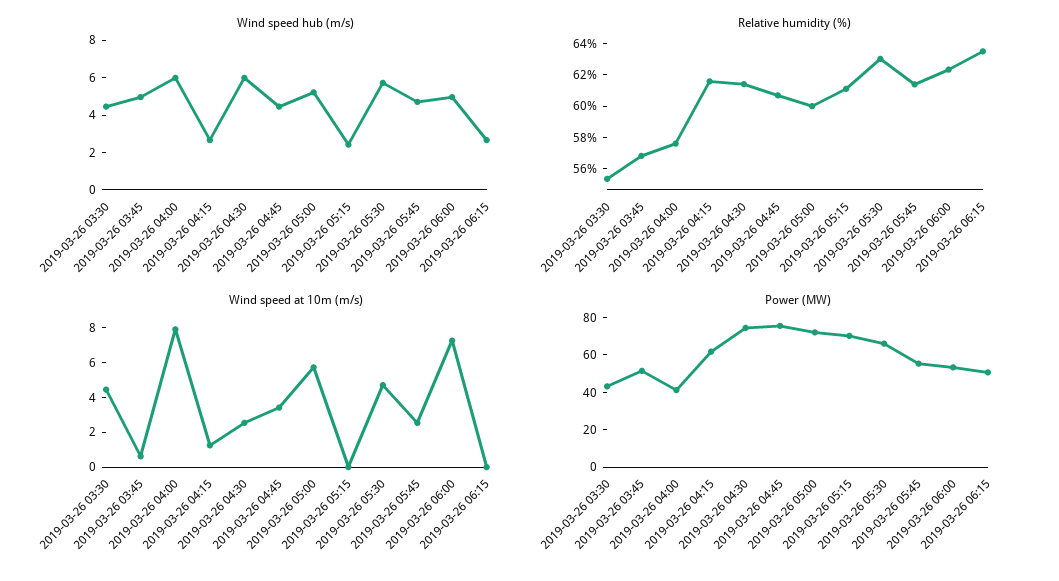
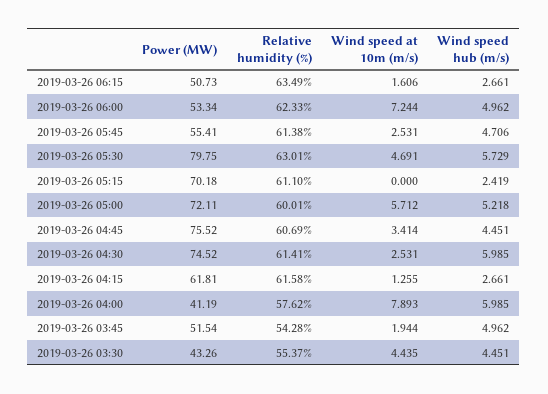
  {
    "Wind speed hub (m/s)": {
      "2019-03-26 03:30": 4.451,
      "2019-03-26 03:45": 4.962,
      "2019-03-26 04:00": 5.985,
      "2019-03-26 04:15": 2.661,
      "2019-03-26 04:30": 5.985,
      "2019-03-26 04:45": 4.451,
      "2019-03-26 05:00": 5.218,
      "2019-03-26 05:15": 2.419,
      "2019-03-26 05:30": 5.729,
      "2019-03-26 05:45": 4.706,
      "2019-03-26 06:00": 4.962,
      "2019-03-26 06:15": 2.661
    },
    "Relative humidity (%)": {
      "2019-03-26 03:30": 55.37,
-     "2019-03-26 03:45": 57,
+     "2019-03-26 03:45": 54.28,
      "2019-03-26 04:00": 57.62,
      "2019-03-26 04:15": 61.58,
      "2019-03-26 04:30": 61.41,
      "2019-03-26 04:45": 60.69,
      "2019-03-26 05:00": 60.01,
      "2019-03-26 05:15": 61.1,
      "2019-03-26 05:30": 63.01,
      "2019-03-26 05:45": 61.38,
      "2019-03-26 06:00": 62.33,
      "2019-03-26 06:15": 63.49
    },
    "Wind speed at 10m (m/s)": {
      "2019-03-26 03:30": 4.435,
-     "2019-03-26 03:45": 0.5,
+     "2019-03-26 03:45": 1.944,
      "2019-03-26 04:00": 7.893,
      "2019-03-26 04:15": 1.255,
      "2019-03-26 04:30": 2.531,
      "2019-03-26 04:45": 3.414,
      "2019-03-26 05:00": 5.712,
      "2019-03-26 05:15": 0,
      "2019-03-26 05:30": 4.691,
      "2019-03-26 05:45": 2.531,
      "2019-03-26 06:00": 7.244,
-     "2019-03-26 06:15": 0
+     "2019-03-26 06:15": 1.606
    },
    "Power (MW)": {
      "2019-03-26 03:30": 43.26,
      "2019-03-26 03:45": 51.54,
      "2019-03-26 04:00": 41.19,
      "2019-03-26 04:15": 61.81,
      "2019-03-26 04:30": 74.52,
      "2019-03-26 04:45": 75.52,
      "2019-03-26 05:00": 72.11,
      "2019-03-26 05:15": 70.18,
-     "2019-03-26 05:30": 65,
+     "2019-03-26 05:30": 79.75,
      "2019-03-26 05:45": 55.41,
      "2019-03-26 06:00": 53.34,
      "2019-03-26 06:15": 50.73
    }
  }

